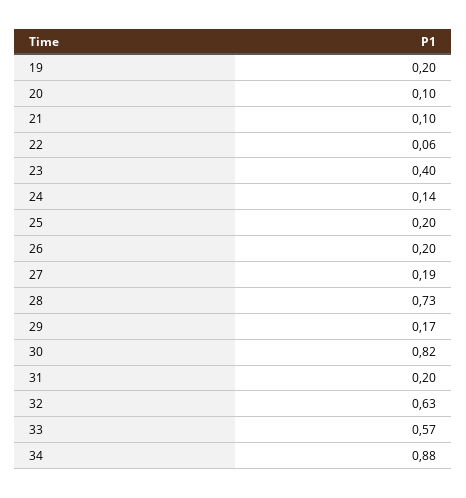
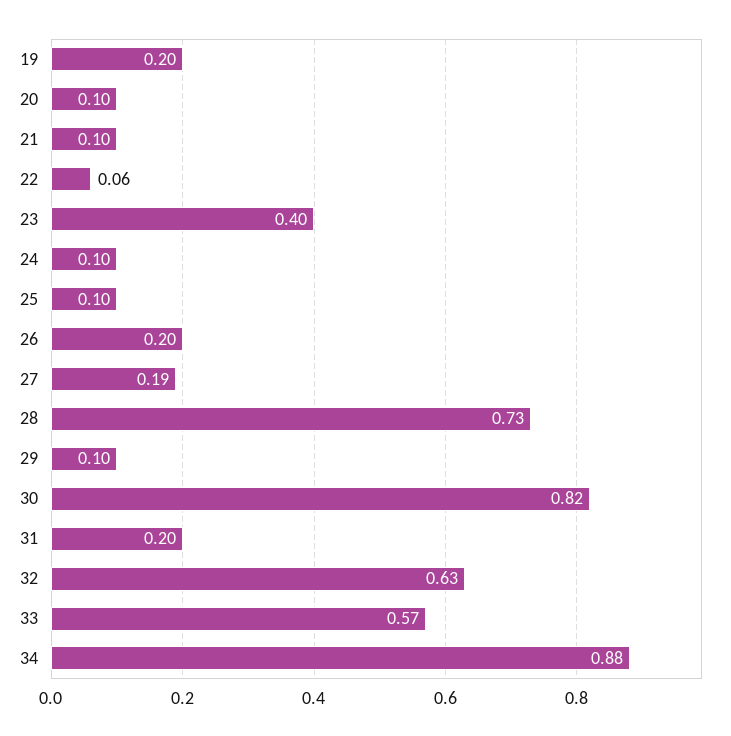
  {
    "19": 0.2,
    "20": 0.1,
    "21": 0.1,
    "22": 0.06,
    "23": 0.4,
-   "24": 0.14,
+   "24": 0.1,
-   "25": 0.2,
+   "25": 0.1,
    "26": 0.2,
    "27": 0.19,
    "28": 0.73,
-   "29": 0.17,
+   "29": 0.1,
    "30": 0.82,
    "31": 0.2,
    "32": 0.63,
    "33": 0.57,
    "34": 0.88
  }

